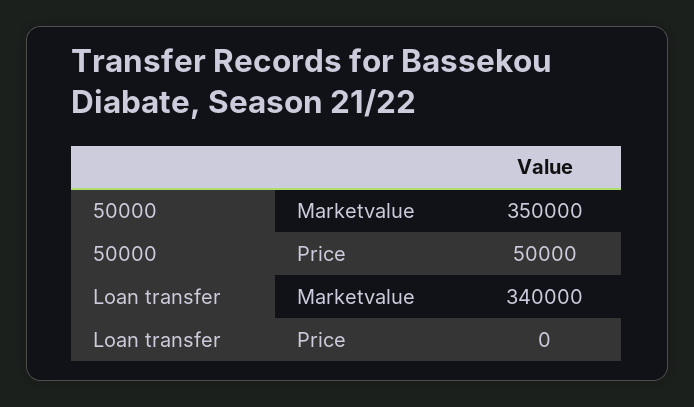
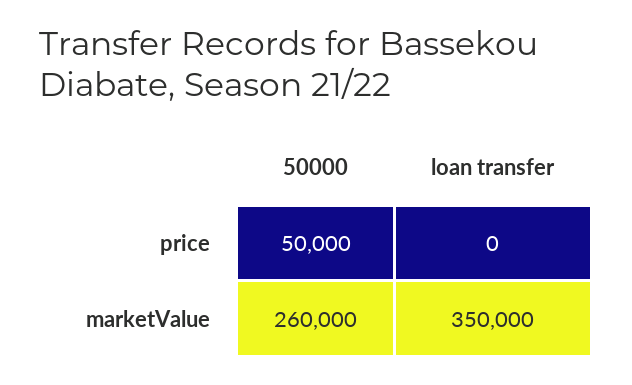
  {
    "50000": {
-     "Marketvalue": 350000,
+     "Marketvalue": 260000,
      "Price": 50000
    },
    "Loan transfer": {
-     "Marketvalue": 340000,
+     "Marketvalue": 350000,
      "Price": 0
    }
  }

